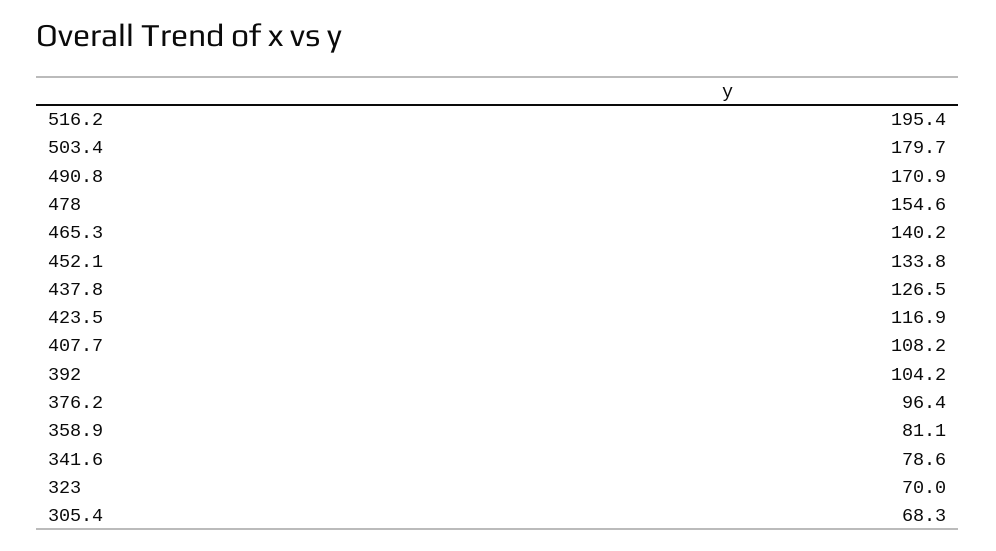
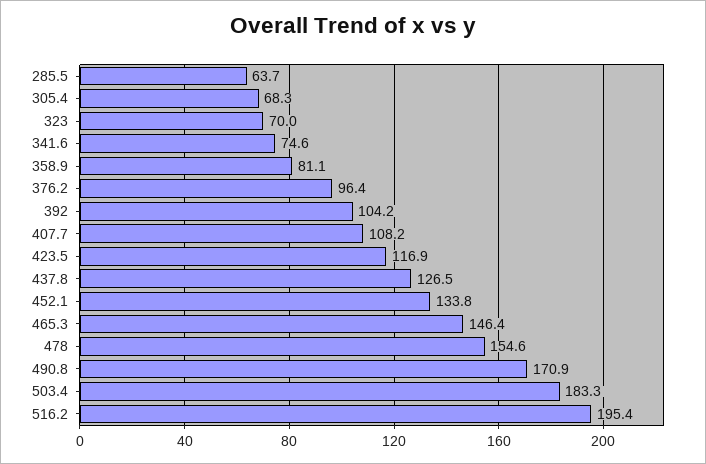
  {
    "516.2": 195.4,
-   "503.4": 179.7,
+   "503.4": 183.3,
    "490.8": 170.9,
    "478": 154.6,
-   "465.3": 140.2,
+   "465.3": 146.4,
    "452.1": 133.8,
    "437.8": 126.5,
    "423.5": 116.9,
    "407.7": 108.2,
    "392": 104.2,
    "376.2": 96.4,
    "358.9": 81.1,
-   "341.6": 78.6,
+   "341.6": 74.6,
    "323": 70,
-   "305.4": 68.3
+   "305.4": 68.3,
+   "285.5": 63.7
  }

